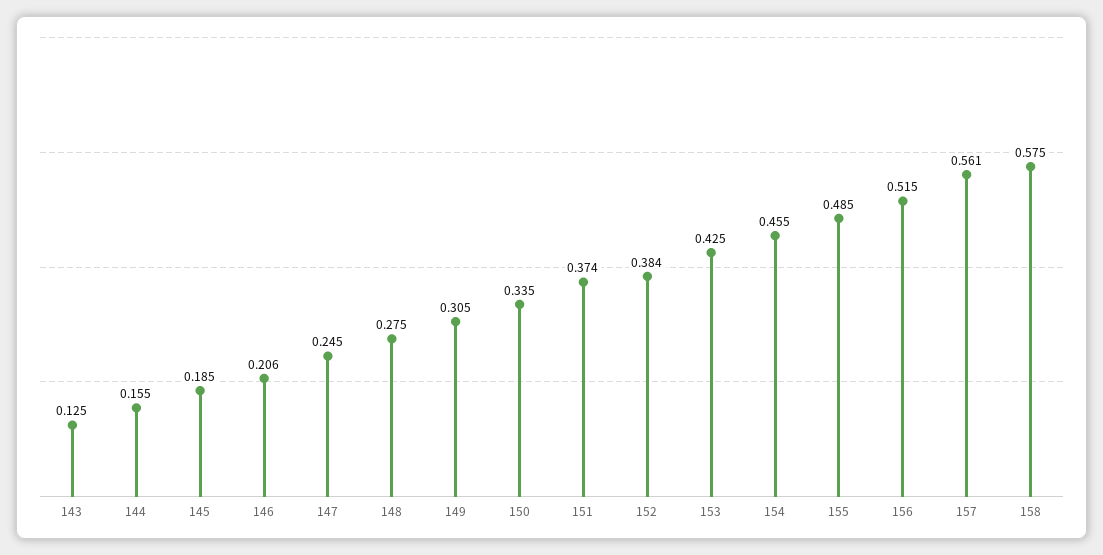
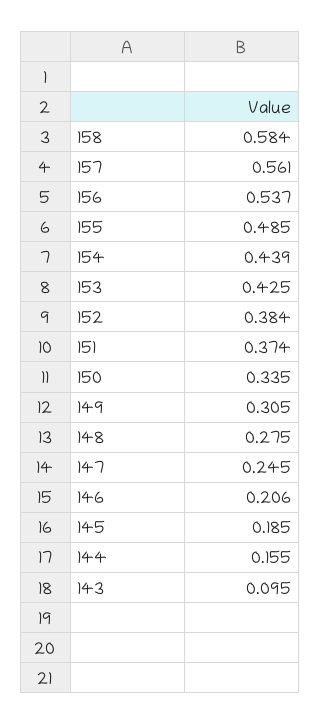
  {
-   "143": 0.125,
+   "143": 0.095,
    "144": 0.155,
    "145": 0.185,
    "146": 0.206,
    "147": 0.245,
    "148": 0.275,
    "149": 0.305,
    "150": 0.335,
    "151": 0.374,
    "152": 0.384,
    "153": 0.425,
-   "154": 0.455,
+   "154": 0.439,
    "155": 0.485,
-   "156": 0.515,
+   "156": 0.537,
    "157": 0.561,
-   "158": 0.575
+   "158": 0.584
  }

